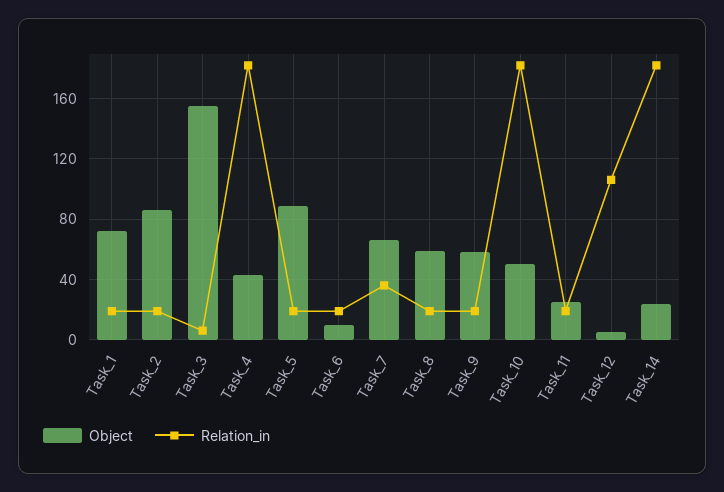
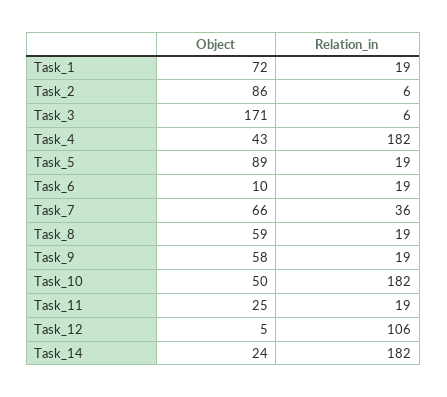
  {
    "Object": {
      "Task_1": 72,
      "Task_2": 86,
-     "Task_3": 155,
+     "Task_3": 171,
      "Task_4": 43,
      "Task_5": 89,
      "Task_6": 10,
      "Task_7": 66,
      "Task_8": 59,
      "Task_9": 58,
      "Task_10": 50,
      "Task_11": 25,
      "Task_12": 5,
      "Task_14": 24
    },
    "Relation_in": {
      "Task_1": 19,
-     "Task_2": 20,
+     "Task_2": 6,
      "Task_3": 6,
      "Task_4": 182,
      "Task_5": 19,
      "Task_6": 19,
      "Task_7": 36,
      "Task_8": 19,
      "Task_9": 19,
      "Task_10": 182,
      "Task_11": 19,
      "Task_12": 106,
      "Task_14": 182
    }
  }

